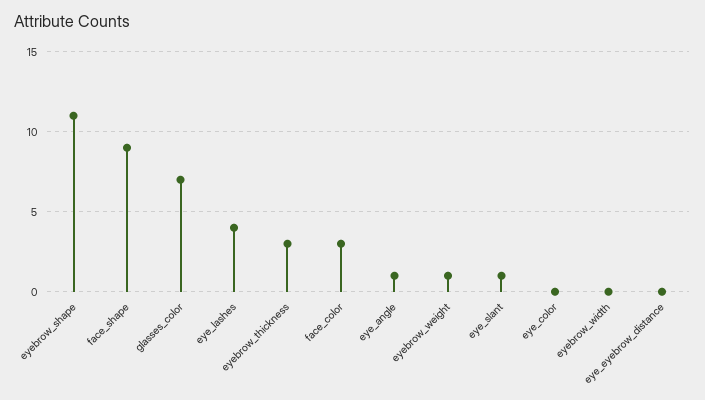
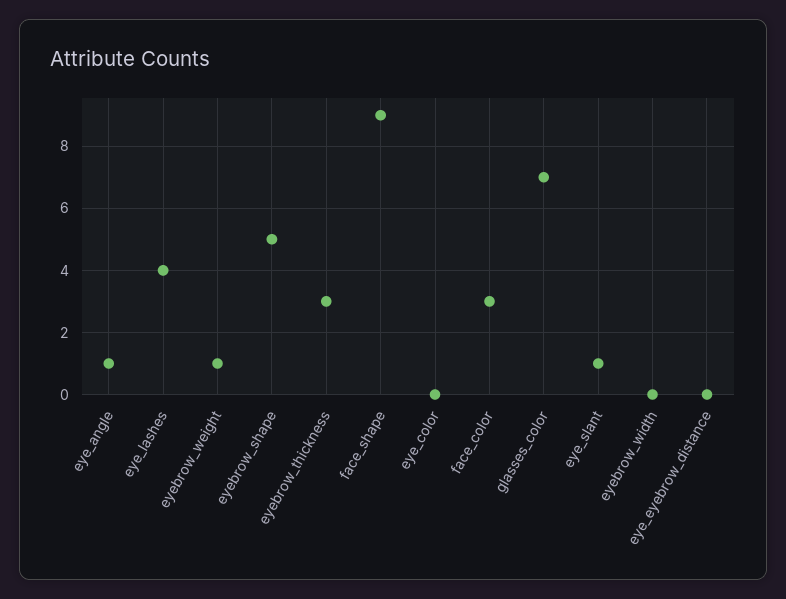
  {
-   "eyebrow_shape": 11,
+   "eyebrow_shape": 5,
    "face_shape": 9,
    "glasses_color": 7,
    "eye_lashes": 4,
    "eyebrow_thickness": 3,
    "face_color": 3,
    "eye_angle": 1,
    "eyebrow_weight": 1,
    "eye_slant": 1,
    "eye_color": 0,
    "eyebrow_width": 0,
    "eye_eyebrow_distance": 0
  }

